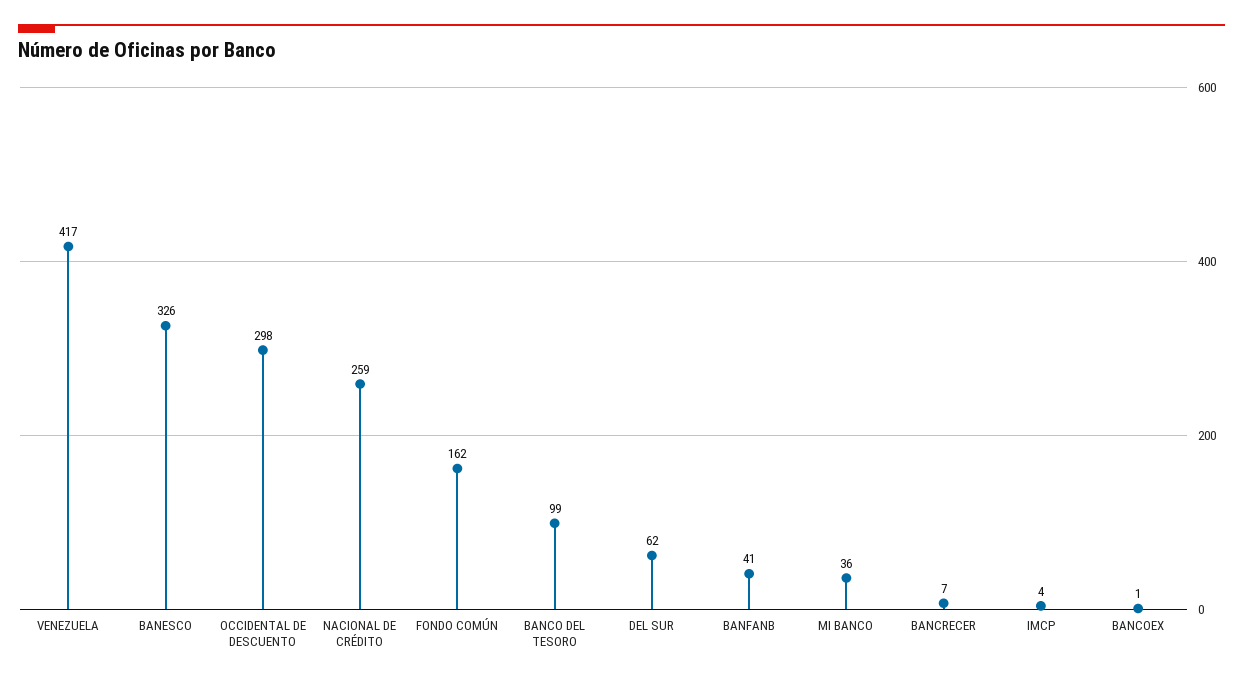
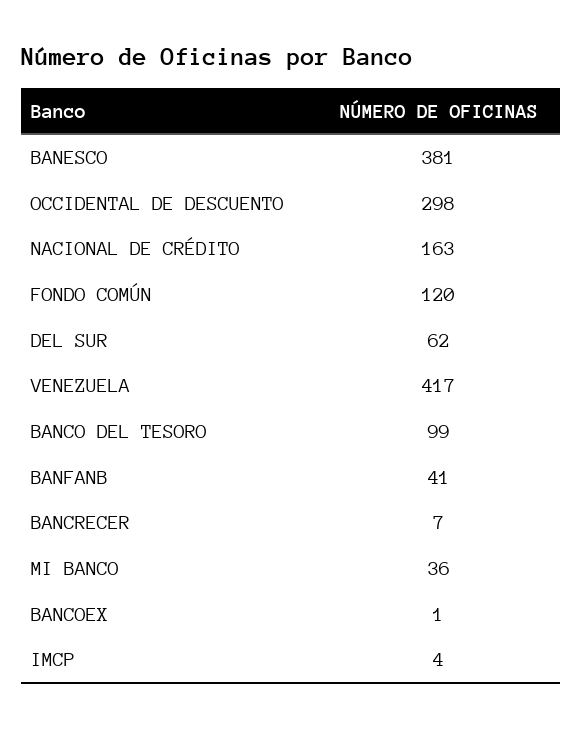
  {
    "VENEZUELA": 417,
-   "BANESCO": 326,
+   "BANESCO": 381,
    "OCCIDENTAL DE DESCUENTO": 298,
-   "NACIONAL DE CRÉDITO": 259,
+   "NACIONAL DE CRÉDITO": 163,
-   "FONDO COMÚN": 162,
+   "FONDO COMÚN": 120,
    "BANCO DEL TESORO": 99,
    "DEL SUR": 62,
    "BANFANB": 41,
    "MI BANCO": 36,
    "BANCRECER": 7,
    "IMCP": 4,
    "BANCOEX": 1
  }

